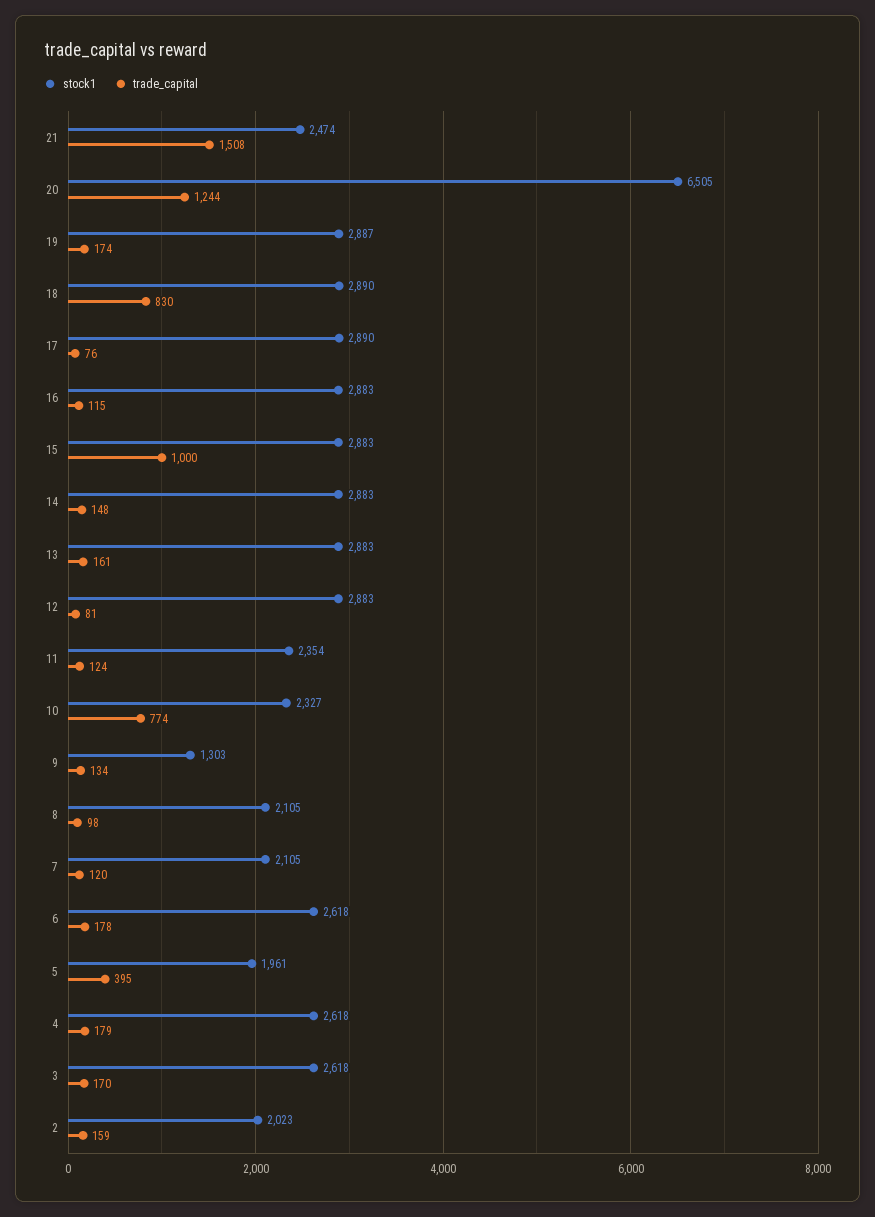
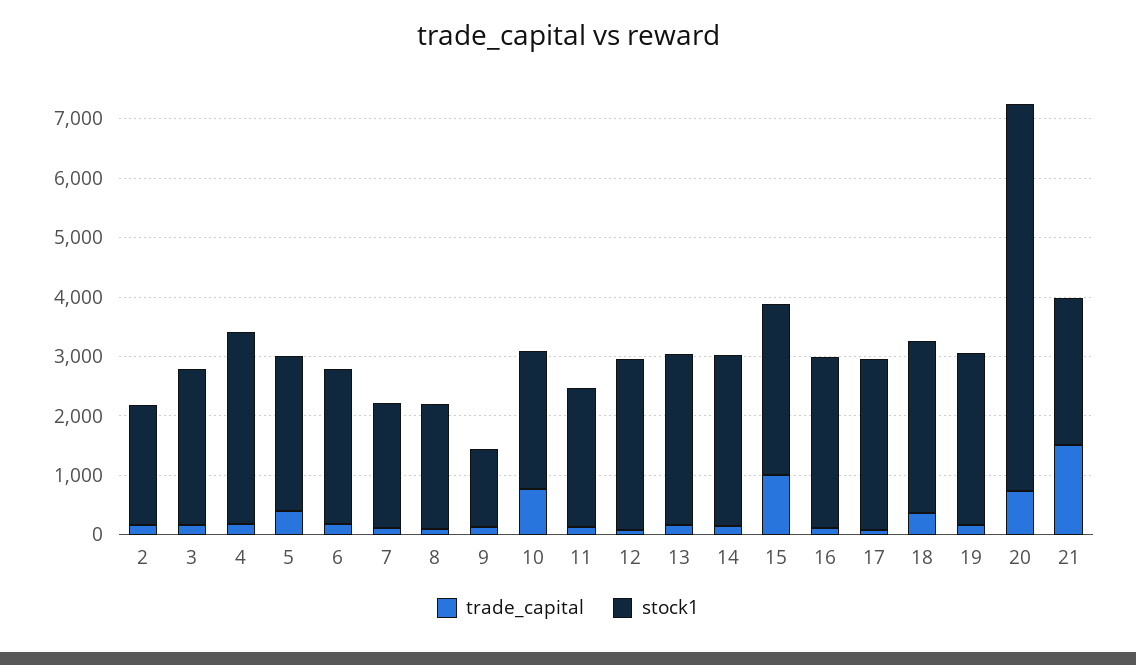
  {
    "stock1": {
      "21": 2474,
      "20": 6505,
      "19": 2887,
      "18": 2890,
      "17": 2890,
      "16": 2883,
      "15": 2883,
      "14": 2883,
      "13": 2883,
      "12": 2883,
      "11": 2354,
      "10": 2327,
      "9": 1303,
      "8": 2105,
      "7": 2105,
      "6": 2618,
-     "5": 1961,
+     "5": 2600,
-     "4": 2618,
+     "4": 3200,
      "3": 2618,
      "2": 2023
    },
    "trade_capital": {
      "21": 1508,
-     "20": 1244,
+     "20": 800,
      "19": 174,
-     "18": 830,
+     "18": 400,
      "17": 76,
      "16": 115,
      "15": 1000,
      "14": 148,
      "13": 161,
      "12": 81,
      "11": 124,
      "10": 774,
      "9": 134,
      "8": 98,
      "7": 120,
      "6": 178,
      "5": 395,
      "4": 179,
      "3": 170,
      "2": 159
    }
  }

